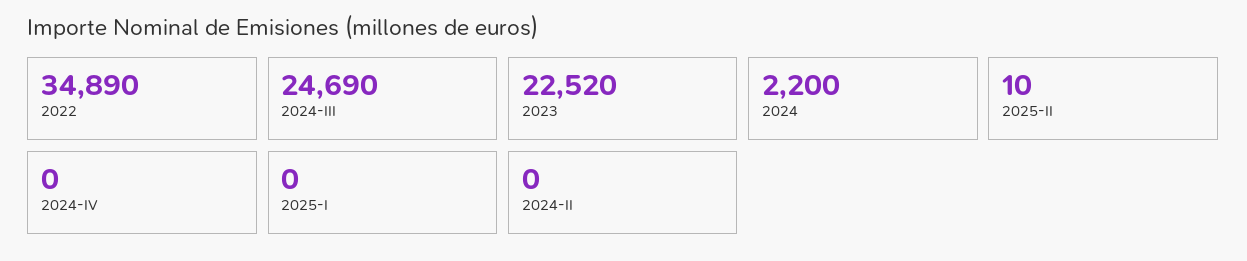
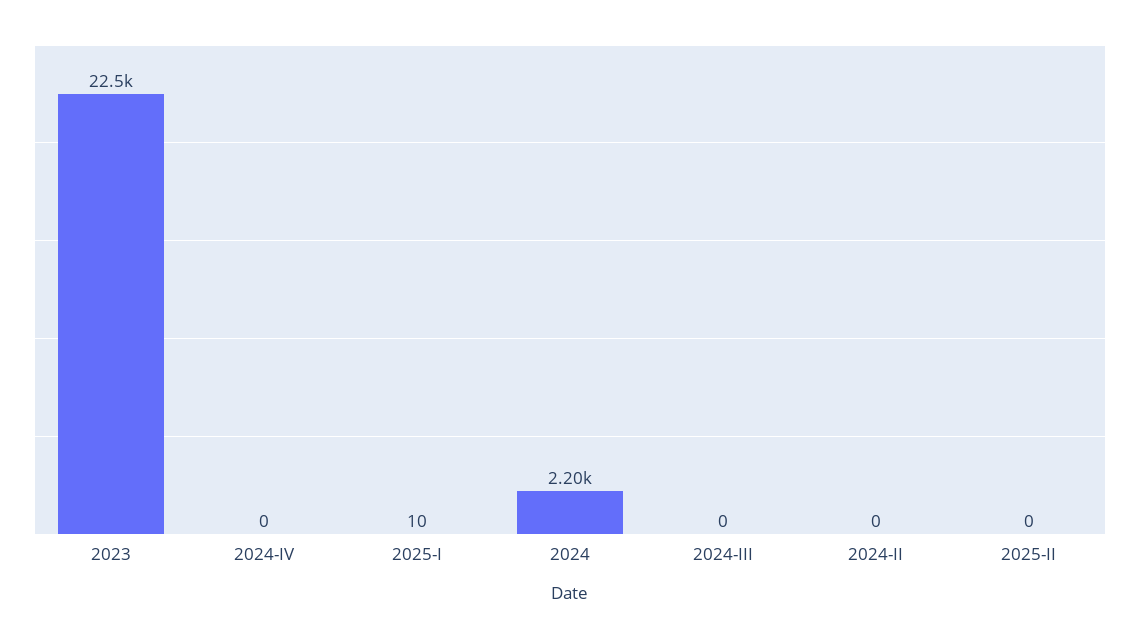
  {
-   "2022": 34890,
-   "2024-III": 24690,
+   "2024-III": 0,
    "2023": 22520,
    "2024": 2200,
-   "2025-II": 10,
+   "2025-II": 0,
    "2024-IV": 0,
-   "2025-I": 0,
+   "2025-I": 10,
    "2024-II": 0
  }

